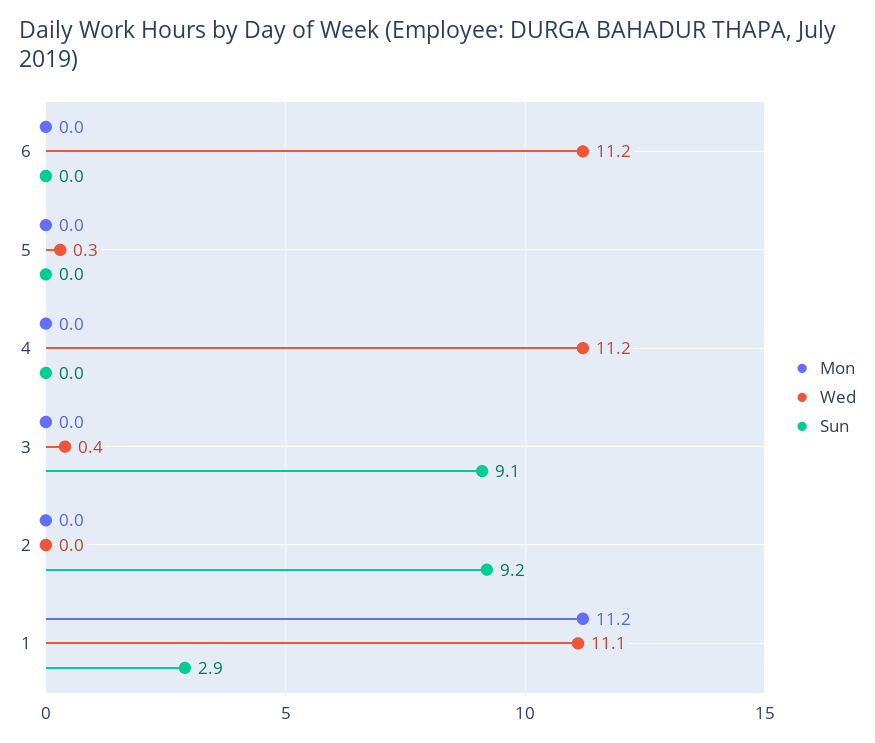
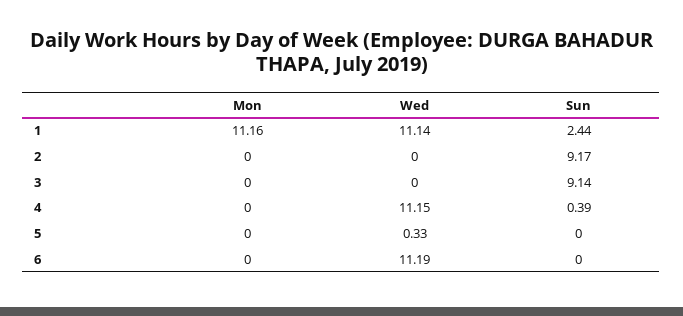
  {
    "Mon": {
      "6": 0,
      "5": 0,
      "4": 0,
      "3": 0,
      "2": 0,
      "1": 11.16
    },
    "Wed": {
      "6": 11.19,
      "5": 0.33,
      "4": 11.15,
-     "3": 0.4,
+     "3": 0,
      "2": 0,
      "1": 11.14
    },
    "Sun": {
      "6": 0,
      "5": 0,
-     "4": 0,
+     "4": 0.39,
      "3": 9.14,
      "2": 9.17,
-     "1": 2.9
+     "1": 2.44
    }
  }

